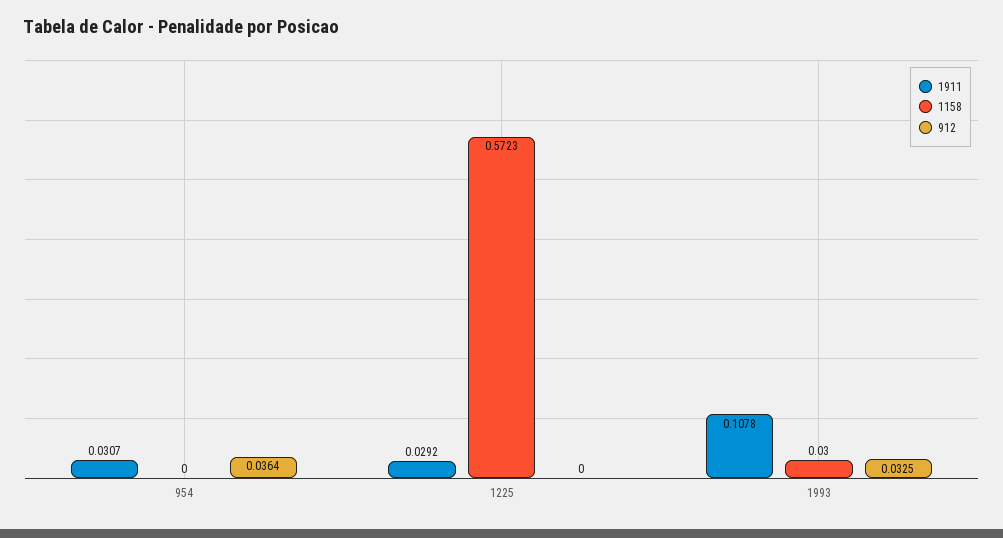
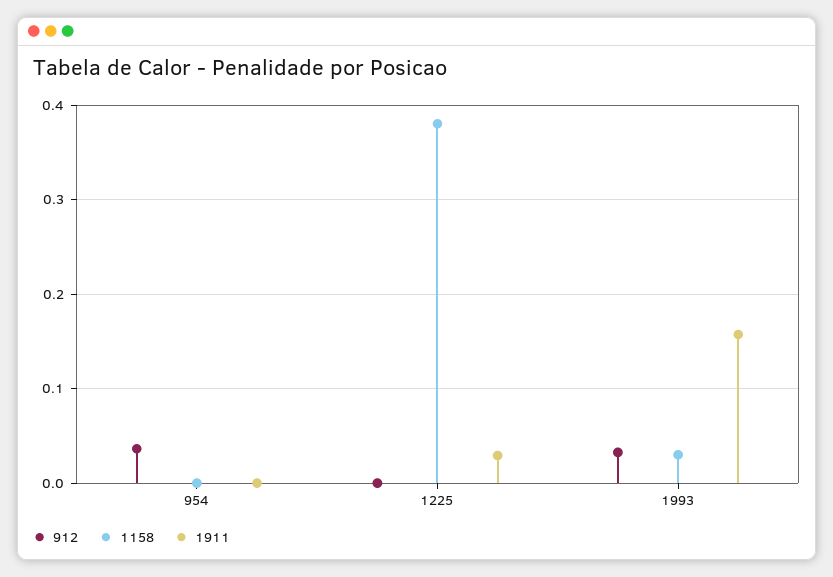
  {
    "1911": {
-     "954": 0.0307,
+     "954": 0,
      "1225": 0.0292,
-     "1993": 0.1078
+     "1993": 0.16
    },
    "1158": {
      "954": 0,
-     "1225": 0.5723,
+     "1225": 0.38,
      "1993": 0.03
    },
    "912": {
      "954": 0.0364,
      "1225": 0,
      "1993": 0.0325
    }
  }

